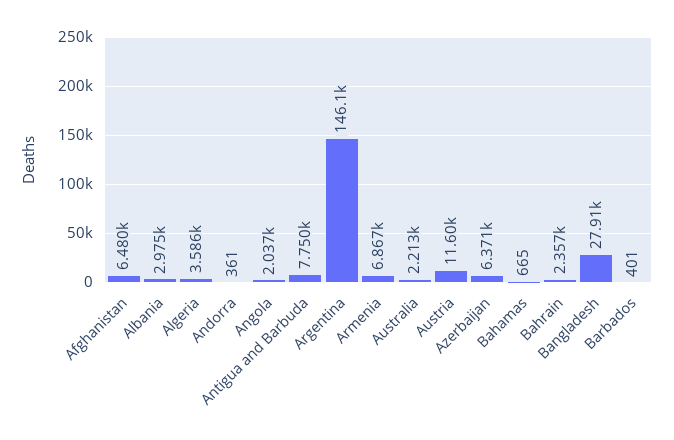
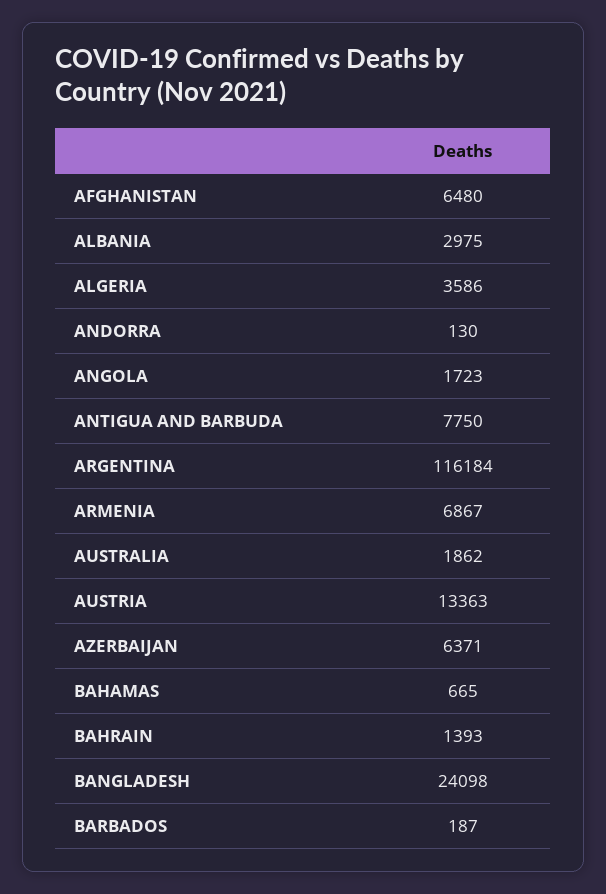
  {
    "Afghanistan": 6480,
    "Albania": 2975,
    "Algeria": 3586,
-   "Andorra": 361,
+   "Andorra": 130,
-   "Angola": 2037,
+   "Angola": 1723,
    "Antigua and Barbuda": 7750,
-   "Argentina": 146100,
+   "Argentina": 116184,
    "Armenia": 6867,
-   "Australia": 2213,
+   "Australia": 1862,
-   "Austria": 11600,
+   "Austria": 13363,
    "Azerbaijan": 6371,
    "Bahamas": 665,
-   "Bahrain": 2357,
+   "Bahrain": 1393,
-   "Bangladesh": 27910,
+   "Bangladesh": 24098,
-   "Barbados": 401
+   "Barbados": 187
  }

